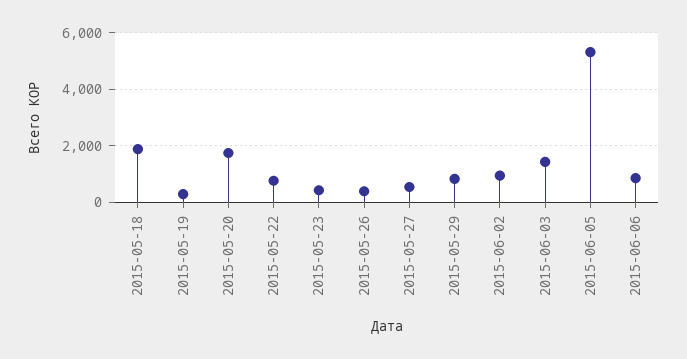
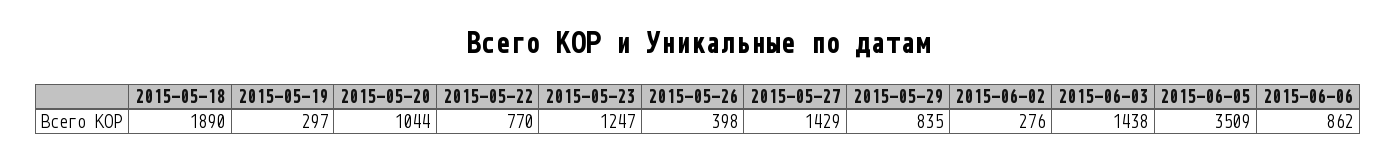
  {
    "2015-05-18": 1890,
    "2015-05-19": 297,
-   "2015-05-20": 1750,
+   "2015-05-20": 1044,
    "2015-05-22": 770,
-   "2015-05-23": 500,
+   "2015-05-23": 1247,
    "2015-05-26": 398,
-   "2015-05-27": 500,
+   "2015-05-27": 1429,
    "2015-05-29": 835,
-   "2015-06-02": 1000,
+   "2015-06-02": 276,
    "2015-06-03": 1438,
-   "2015-06-05": 5250,
+   "2015-06-05": 3509,
    "2015-06-06": 862
  }

